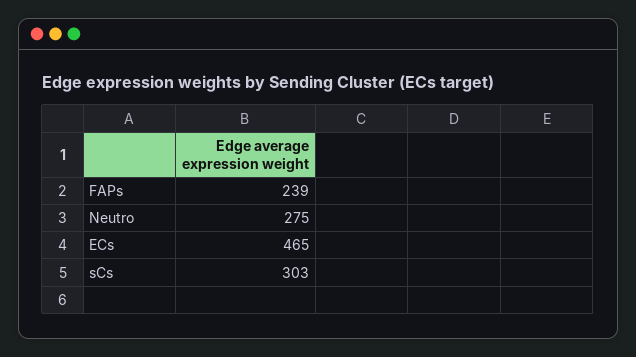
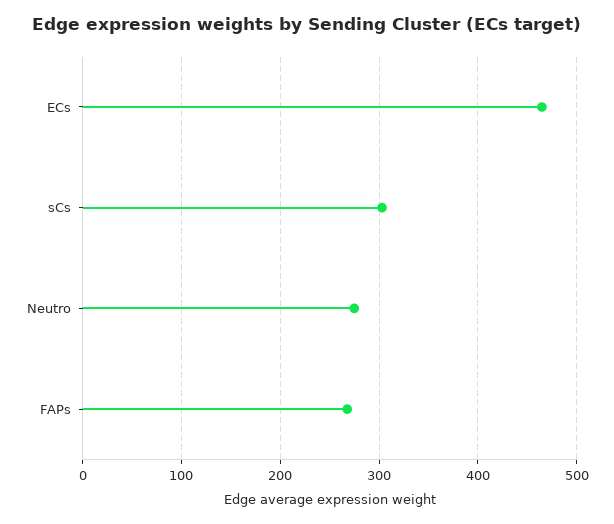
  {
-   "FAPs": 239,
+   "FAPs": 270,
    "Neutro": 275,
    "ECs": 465,
    "sCs": 303
  }

